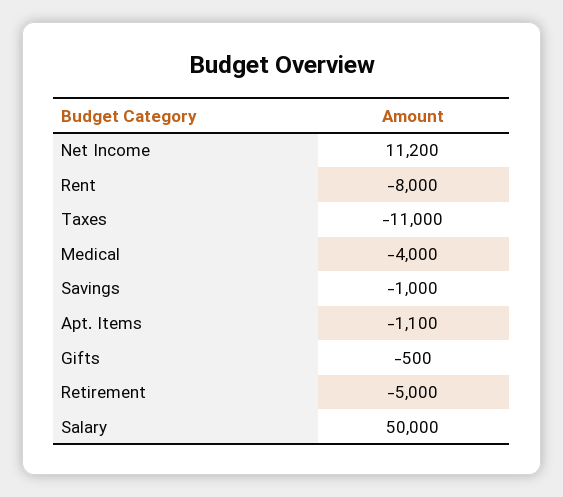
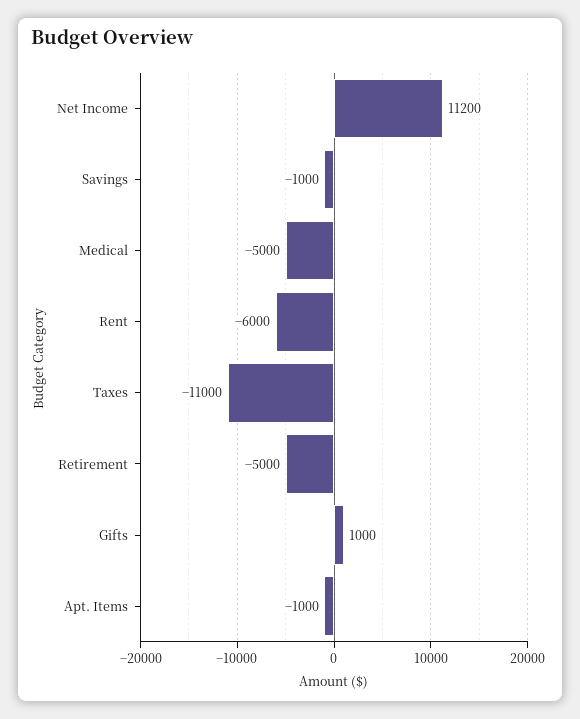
  {
    "Net Income": 11200,
-   "Rent": -8000,
+   "Rent": -6000,
    "Taxes": -11000,
-   "Medical": -4000,
+   "Medical": -5000,
    "Savings": -1000,
-   "Apt. Items": -1100,
+   "Apt. Items": -1000,
-   "Gifts": -500,
+   "Gifts": 1000,
-   "Retirement": -5000,
+   "Retirement": -5000
-   "Salary": 50000
  }

